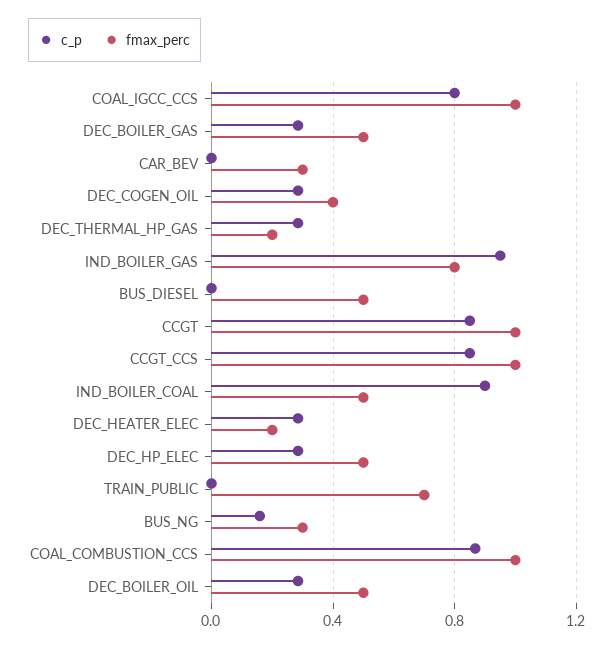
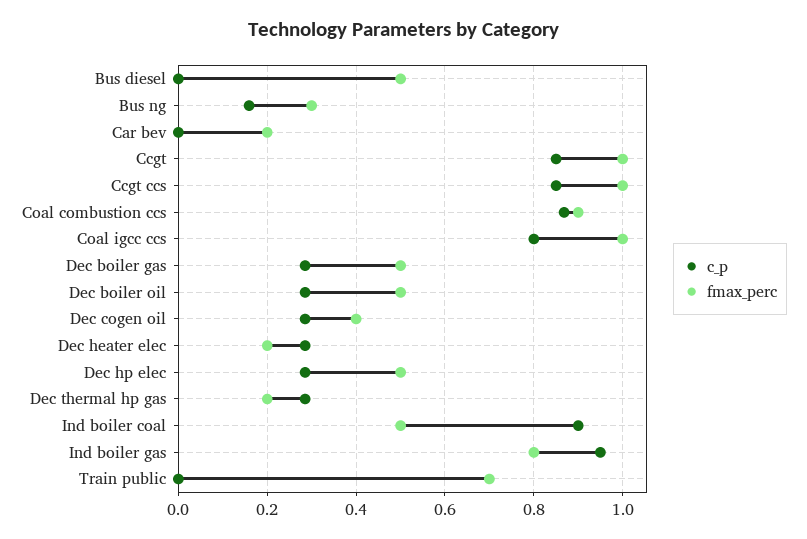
  {
    "c_p": {
      "COAL_IGCC_CCS": 0.8,
      "DEC_BOILER_GAS": 0.28,
      "CAR_BEV": 0,
      "DEC_COGEN_OIL": 0.28,
      "DEC_THERMAL_HP_GAS": 0.28,
      "IND_BOILER_GAS": 0.96,
      "BUS_DIESEL": 0,
      "CCGT": 0.86,
      "CCGT_CCS": 0.86,
      "IND_BOILER_COAL": 0.9,
      "DEC_HEATER_ELEC": 0.28,
      "DEC_HP_ELEC": 0.28,
      "TRAIN_PUBLIC": 0,
      "BUS_NG": 0.16,
      "COAL_COMBUSTION_CCS": 0.86,
      "DEC_BOILER_OIL": 0.28
    },
    "fmax_perc": {
      "COAL_IGCC_CCS": 1,
      "DEC_BOILER_GAS": 0.5,
-     "CAR_BEV": 0.3,
+     "CAR_BEV": 0.2,
      "DEC_COGEN_OIL": 0.4,
      "DEC_THERMAL_HP_GAS": 0.2,
      "IND_BOILER_GAS": 0.8,
      "BUS_DIESEL": 0.5,
      "CCGT": 1,
      "CCGT_CCS": 1,
      "IND_BOILER_COAL": 0.5,
      "DEC_HEATER_ELEC": 0.2,
      "DEC_HP_ELEC": 0.5,
      "TRAIN_PUBLIC": 0.7,
      "BUS_NG": 0.3,
-     "COAL_COMBUSTION_CCS": 1,
+     "COAL_COMBUSTION_CCS": 0.9,
      "DEC_BOILER_OIL": 0.5
    }
  }

